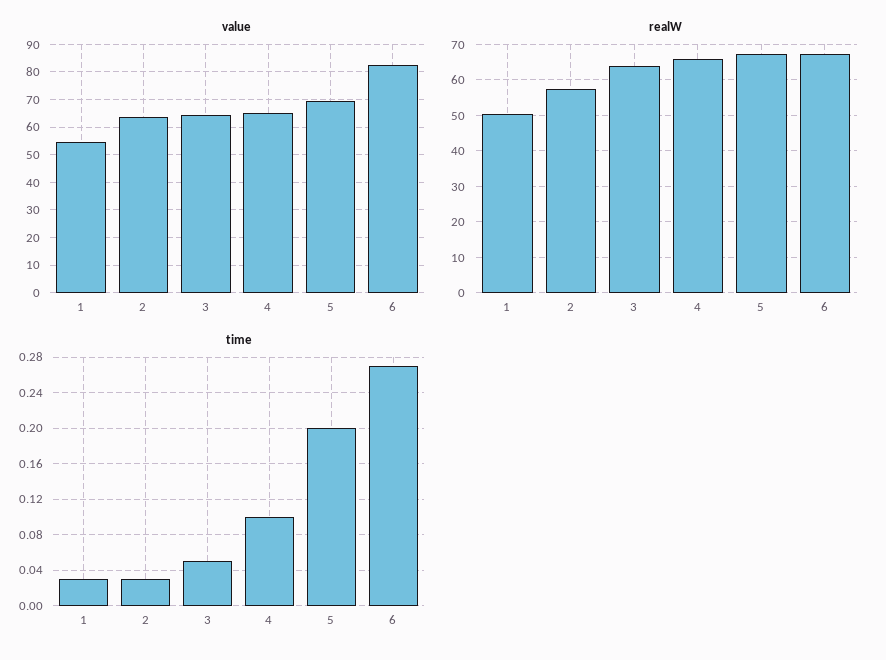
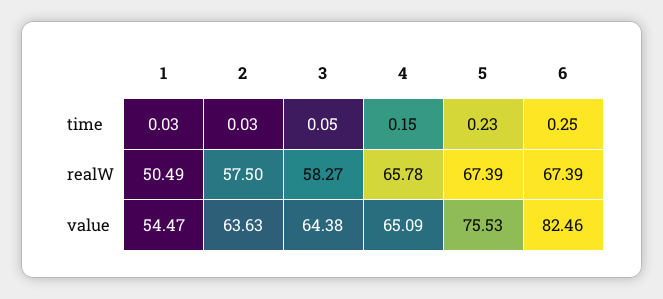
  {
    "value": {
      "1": 54.47,
      "2": 63.63,
      "3": 64.38,
      "4": 65.09,
-     "5": 70,
+     "5": 75.53,
      "6": 82.46
    },
    "realW": {
      "1": 50.49,
      "2": 57.5,
-     "3": 64,
+     "3": 58.27,
      "4": 65.78,
      "5": 67.39,
      "6": 67.39
    },
    "time": {
      "1": 0.03,
      "2": 0.03,
      "3": 0.05,
-     "4": 0.1,
+     "4": 0.15,
-     "5": 0.2,
+     "5": 0.23,
-     "6": 0.27
+     "6": 0.25
    }
  }

